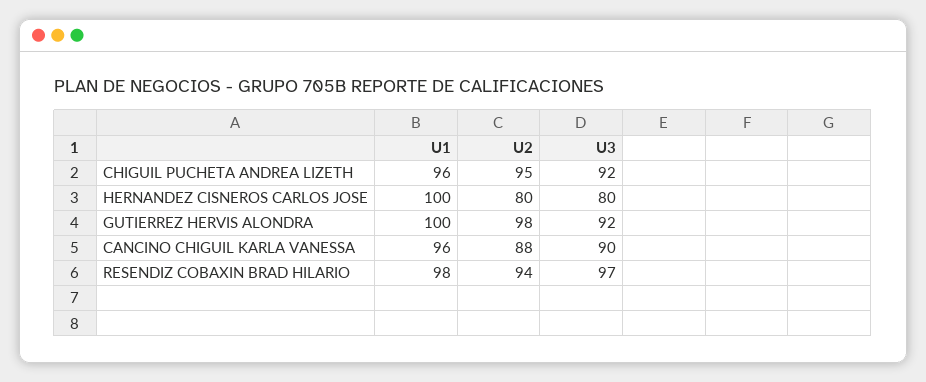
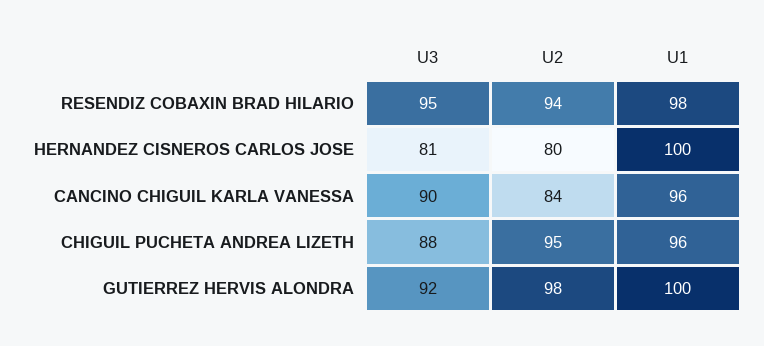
  {
    "U1": {
      "CHIGUIL PUCHETA ANDREA LIZETH": 96,
      "HERNANDEZ CISNEROS CARLOS JOSE": 100,
      "GUTIERREZ HERVIS ALONDRA": 100,
      "CANCINO CHIGUIL KARLA VANESSA": 96,
      "RESENDIZ COBAXIN BRAD HILARIO": 98
    },
    "U2": {
      "CHIGUIL PUCHETA ANDREA LIZETH": 95,
      "HERNANDEZ CISNEROS CARLOS JOSE": 80,
      "GUTIERREZ HERVIS ALONDRA": 98,
-     "CANCINO CHIGUIL KARLA VANESSA": 88,
+     "CANCINO CHIGUIL KARLA VANESSA": 84,
      "RESENDIZ COBAXIN BRAD HILARIO": 94
    },
    "U3": {
-     "CHIGUIL PUCHETA ANDREA LIZETH": 92,
+     "CHIGUIL PUCHETA ANDREA LIZETH": 88,
-     "HERNANDEZ CISNEROS CARLOS JOSE": 80,
+     "HERNANDEZ CISNEROS CARLOS JOSE": 81,
      "GUTIERREZ HERVIS ALONDRA": 92,
      "CANCINO CHIGUIL KARLA VANESSA": 90,
-     "RESENDIZ COBAXIN BRAD HILARIO": 97
+     "RESENDIZ COBAXIN BRAD HILARIO": 95
    }
  }

